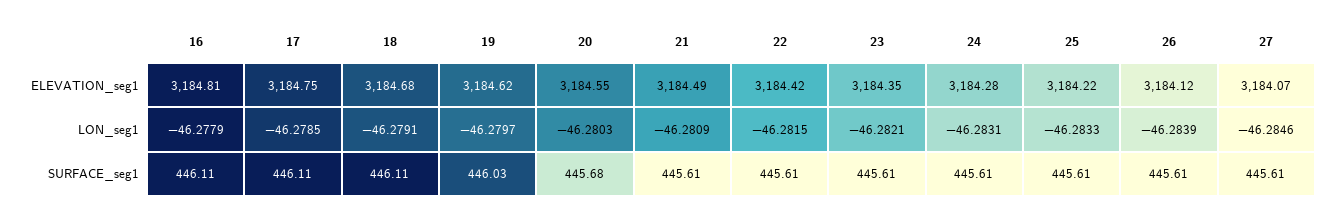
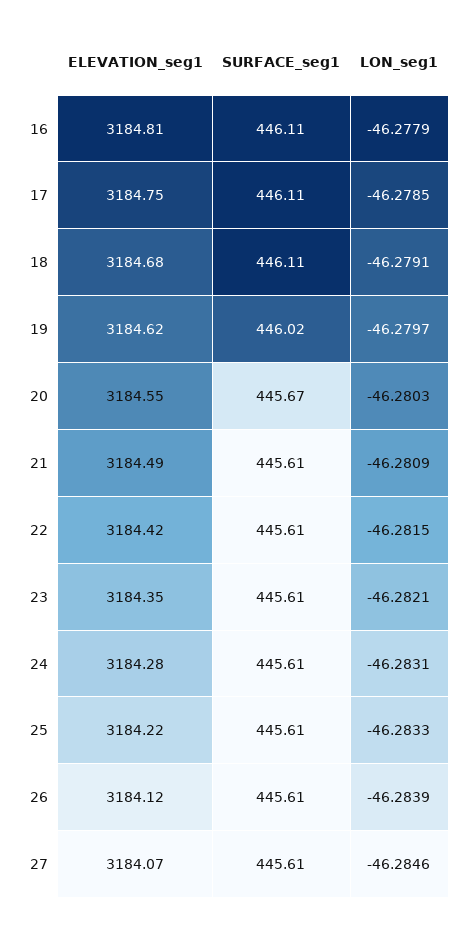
  {
    "16": {
      "ELEVATION_seg1": 3184.81,
      "LON_seg1": -46.2779,
      "SURFACE_seg1": 446.11
    },
    "17": {
      "ELEVATION_seg1": 3184.75,
      "LON_seg1": -46.2785,
      "SURFACE_seg1": 446.11
    },
    "18": {
      "ELEVATION_seg1": 3184.68,
      "LON_seg1": -46.2791,
      "SURFACE_seg1": 446.11
    },
    "19": {
      "ELEVATION_seg1": 3184.62,
      "LON_seg1": -46.2797,
-     "SURFACE_seg1": 446.03
+     "SURFACE_seg1": 446.02
    },
    "20": {
      "ELEVATION_seg1": 3184.55,
      "LON_seg1": -46.2803,
-     "SURFACE_seg1": 445.68
+     "SURFACE_seg1": 445.67
    },
    "21": {
      "ELEVATION_seg1": 3184.49,
      "LON_seg1": -46.2809,
      "SURFACE_seg1": 445.61
    },
    "22": {
      "ELEVATION_seg1": 3184.42,
      "LON_seg1": -46.2815,
      "SURFACE_seg1": 445.61
    },
    "23": {
      "ELEVATION_seg1": 3184.35,
      "LON_seg1": -46.2821,
      "SURFACE_seg1": 445.61
    },
    "24": {
      "ELEVATION_seg1": 3184.28,
      "LON_seg1": -46.2831,
      "SURFACE_seg1": 445.61
    },
    "25": {
      "ELEVATION_seg1": 3184.22,
      "LON_seg1": -46.2833,
      "SURFACE_seg1": 445.61
    },
    "26": {
      "ELEVATION_seg1": 3184.12,
      "LON_seg1": -46.2839,
      "SURFACE_seg1": 445.61
    },
    "27": {
      "ELEVATION_seg1": 3184.07,
      "LON_seg1": -46.2846,
      "SURFACE_seg1": 445.61
    }
  }

